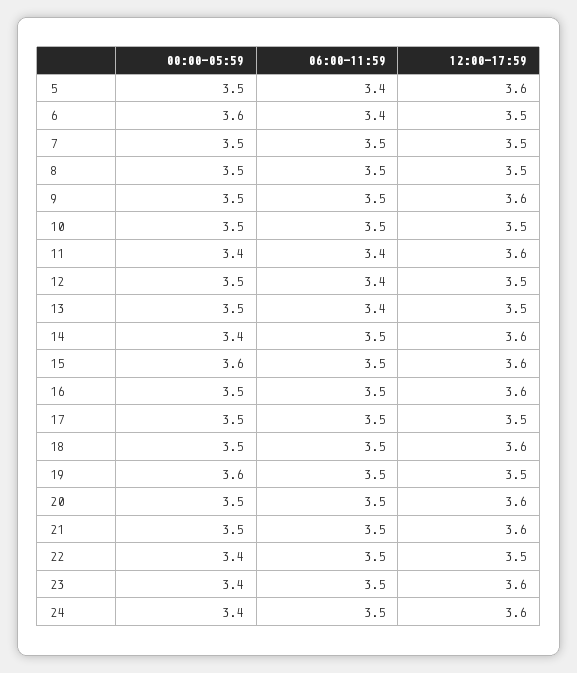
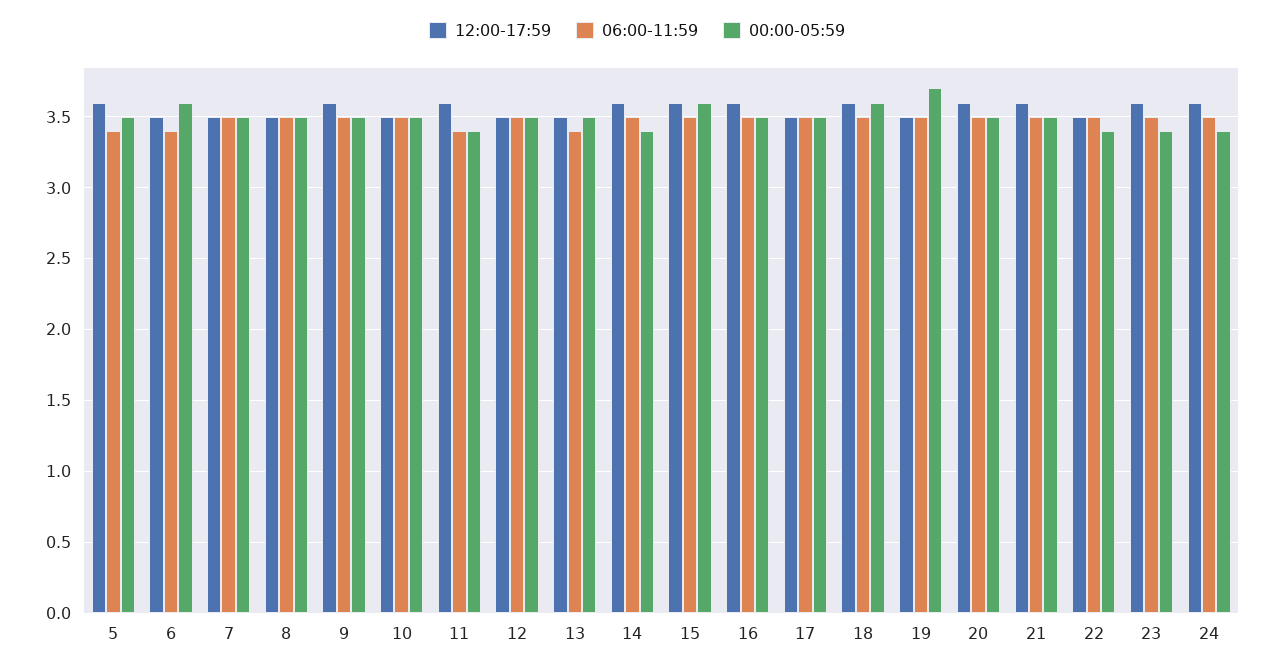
  {
    "00:00-05:59": {
      "5": 3.5,
      "6": 3.6,
      "7": 3.5,
      "8": 3.5,
      "9": 3.5,
      "10": 3.5,
      "11": 3.4,
      "12": 3.5,
      "13": 3.5,
      "14": 3.4,
      "15": 3.6,
      "16": 3.5,
      "17": 3.5,
-     "18": 3.5,
+     "18": 3.6,
-     "19": 3.6,
+     "19": 3.7,
      "20": 3.5,
      "21": 3.5,
      "22": 3.4,
      "23": 3.4,
      "24": 3.4
    },
    "06:00-11:59": {
      "5": 3.4,
      "6": 3.4,
      "7": 3.5,
      "8": 3.5,
      "9": 3.5,
      "10": 3.5,
      "11": 3.4,
-     "12": 3.4,
+     "12": 3.5,
      "13": 3.4,
      "14": 3.5,
      "15": 3.5,
      "16": 3.5,
      "17": 3.5,
      "18": 3.5,
      "19": 3.5,
      "20": 3.5,
      "21": 3.5,
      "22": 3.5,
      "23": 3.5,
      "24": 3.5
    },
    "12:00-17:59": {
      "5": 3.6,
      "6": 3.5,
      "7": 3.5,
      "8": 3.5,
      "9": 3.6,
      "10": 3.5,
      "11": 3.6,
      "12": 3.5,
      "13": 3.5,
      "14": 3.6,
      "15": 3.6,
      "16": 3.6,
      "17": 3.5,
      "18": 3.6,
      "19": 3.5,
      "20": 3.6,
      "21": 3.6,
      "22": 3.5,
      "23": 3.6,
      "24": 3.6
    }
  }

